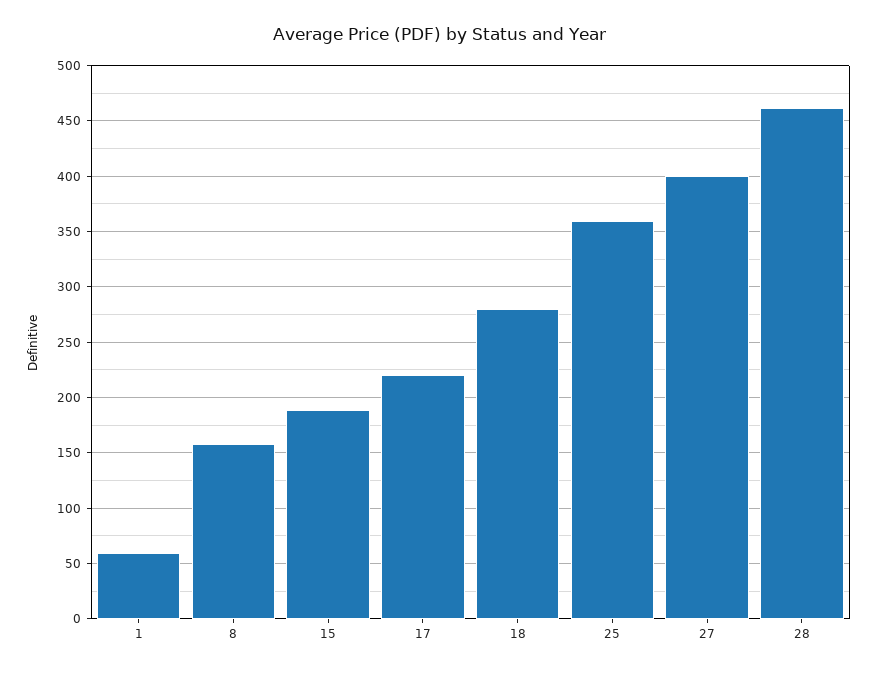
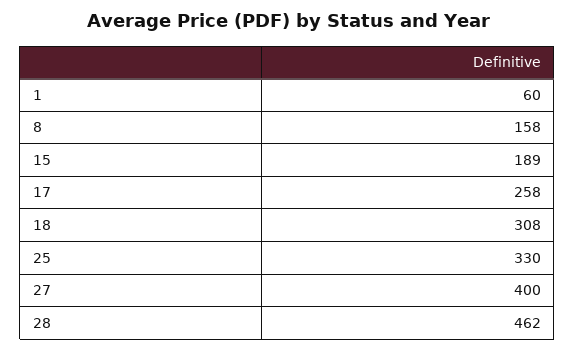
  {
    "1": 60,
    "8": 158,
    "15": 189,
-   "17": 220,
+   "17": 258,
-   "18": 280,
+   "18": 308,
-   "25": 360,
+   "25": 330,
    "27": 400,
    "28": 462
  }

